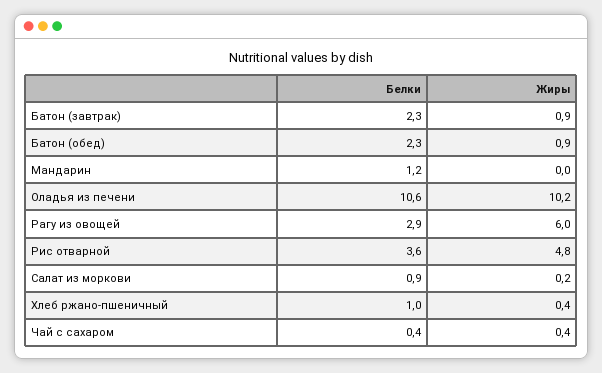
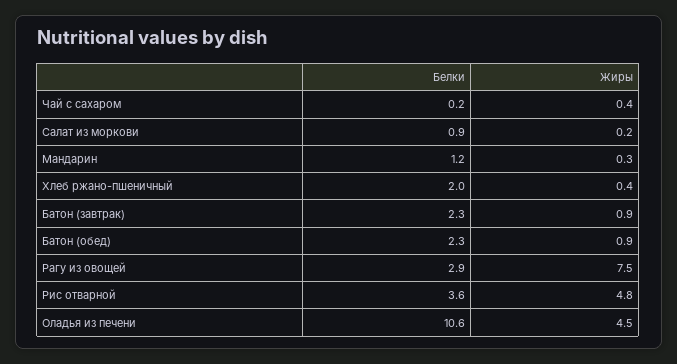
  {
    "Белки": {
      "Батон (завтрак)": 2.3,
      "Батон (обед)": 2.3,
      "Мандарин": 1.2,
      "Оладья из печени": 10.6,
      "Рагу из овощей": 2.9,
      "Рис отварной": 3.6,
      "Салат из моркови": 0.9,
-     "Хлеб ржано-пшеничный": 1,
+     "Хлеб ржано-пшеничный": 2,
-     "Чай с сахаром": 0.4
+     "Чай с сахаром": 0.2
    },
    "Жиры": {
      "Батон (завтрак)": 0.9,
      "Батон (обед)": 0.9,
-     "Мандарин": 0,
+     "Мандарин": 0.3,
-     "Оладья из печени": 10.2,
+     "Оладья из печени": 4.5,
-     "Рагу из овощей": 6,
+     "Рагу из овощей": 7.5,
      "Рис отварной": 4.8,
      "Салат из моркови": 0.2,
      "Хлеб ржано-пшеничный": 0.4,
      "Чай с сахаром": 0.4
    }
  }

